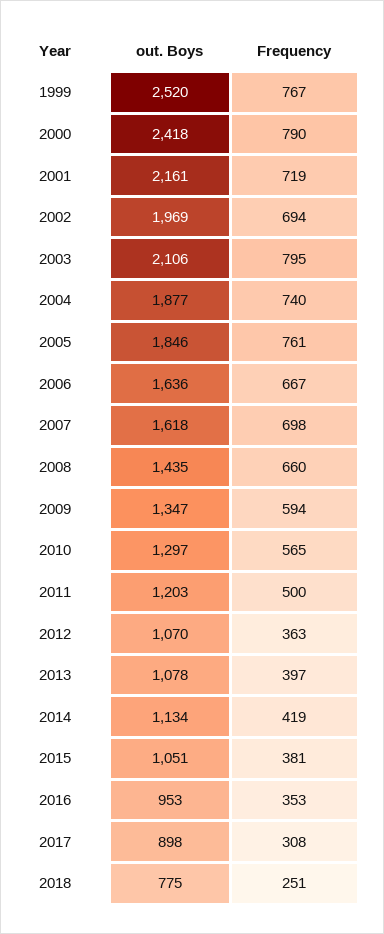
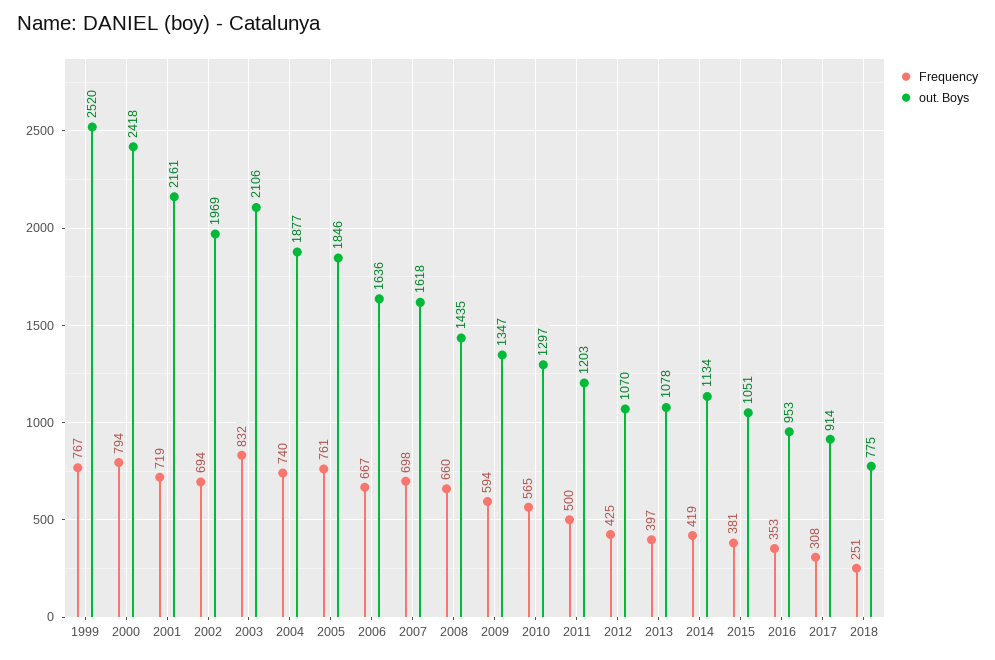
  {
    "out. Boys": {
      "1999": 2520,
      "2000": 2418,
      "2001": 2161,
      "2002": 1969,
      "2003": 2106,
      "2004": 1877,
      "2005": 1846,
      "2006": 1636,
      "2007": 1618,
      "2008": 1435,
      "2009": 1347,
      "2010": 1297,
      "2011": 1203,
      "2012": 1070,
      "2013": 1078,
      "2014": 1134,
      "2015": 1051,
      "2016": 953,
-     "2017": 898,
+     "2017": 914,
      "2018": 775
    },
    "Frequency": {
      "1999": 767,
-     "2000": 790,
+     "2000": 794,
      "2001": 719,
      "2002": 694,
-     "2003": 795,
+     "2003": 832,
      "2004": 740,
      "2005": 761,
      "2006": 667,
      "2007": 698,
      "2008": 660,
      "2009": 594,
      "2010": 565,
      "2011": 500,
-     "2012": 363,
+     "2012": 425,
      "2013": 397,
      "2014": 419,
      "2015": 381,
      "2016": 353,
      "2017": 308,
      "2018": 251
    }
  }

